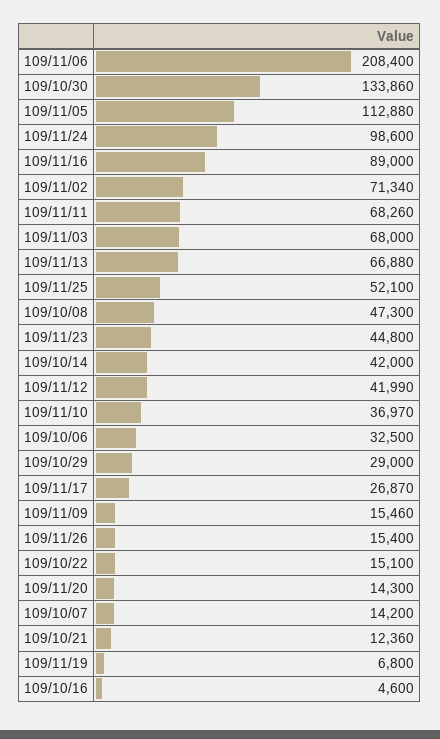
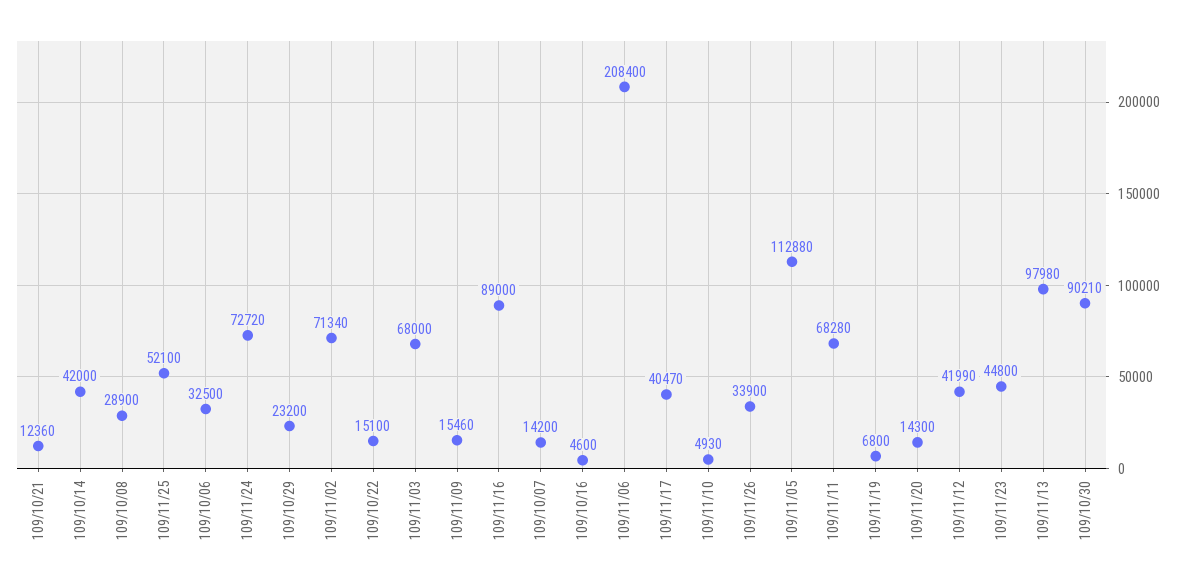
  {
    "109/11/06": 208400,
-   "109/10/30": 133860,
+   "109/10/30": 90210,
    "109/11/05": 112880,
-   "109/11/24": 98600,
+   "109/11/24": 72720,
    "109/11/16": 89000,
    "109/11/02": 71340,
-   "109/11/11": 68260,
+   "109/11/11": 68280,
    "109/11/03": 68000,
-   "109/11/13": 66880,
+   "109/11/13": 97980,
    "109/11/25": 52100,
-   "109/10/08": 47300,
+   "109/10/08": 28900,
    "109/11/23": 44800,
    "109/10/14": 42000,
    "109/11/12": 41990,
-   "109/11/10": 36970,
+   "109/11/10": 4930,
    "109/10/06": 32500,
-   "109/10/29": 29000,
+   "109/10/29": 23200,
-   "109/11/17": 26870,
+   "109/11/17": 40470,
    "109/11/09": 15460,
-   "109/11/26": 15400,
+   "109/11/26": 33900,
    "109/10/22": 15100,
    "109/11/20": 14300,
    "109/10/07": 14200,
    "109/10/21": 12360,
    "109/11/19": 6800,
    "109/10/16": 4600
  }

